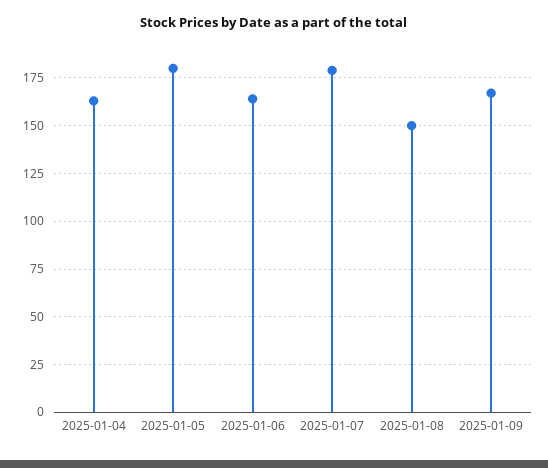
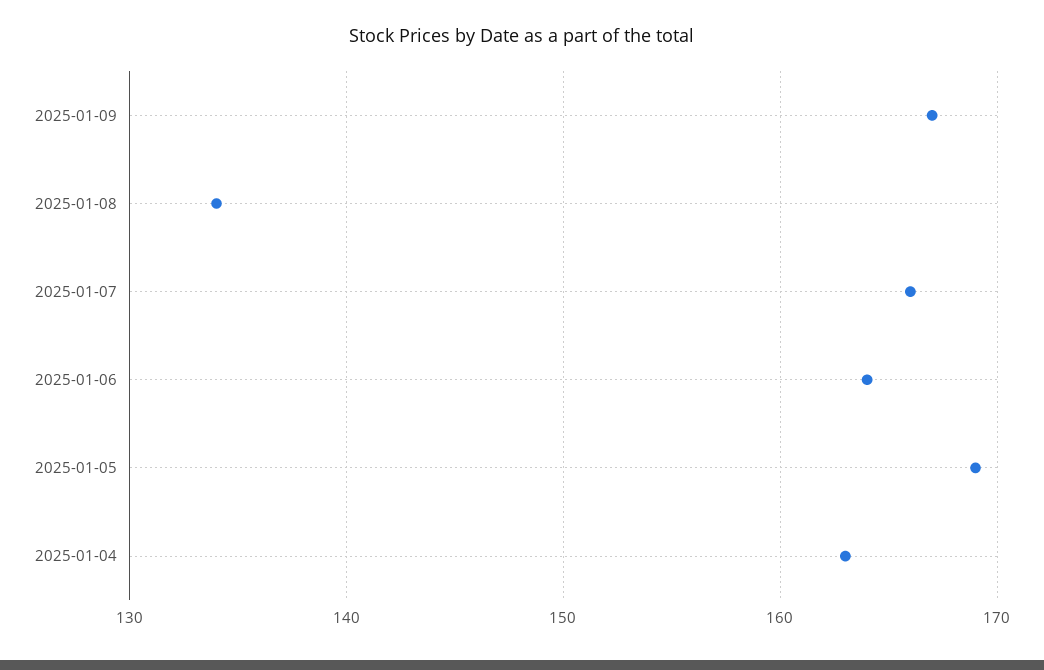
  {
    "2025-01-04": 163,
-   "2025-01-05": 180,
+   "2025-01-05": 169,
    "2025-01-06": 164,
-   "2025-01-07": 180,
+   "2025-01-07": 166,
-   "2025-01-08": 150,
+   "2025-01-08": 134,
    "2025-01-09": 167
  }

